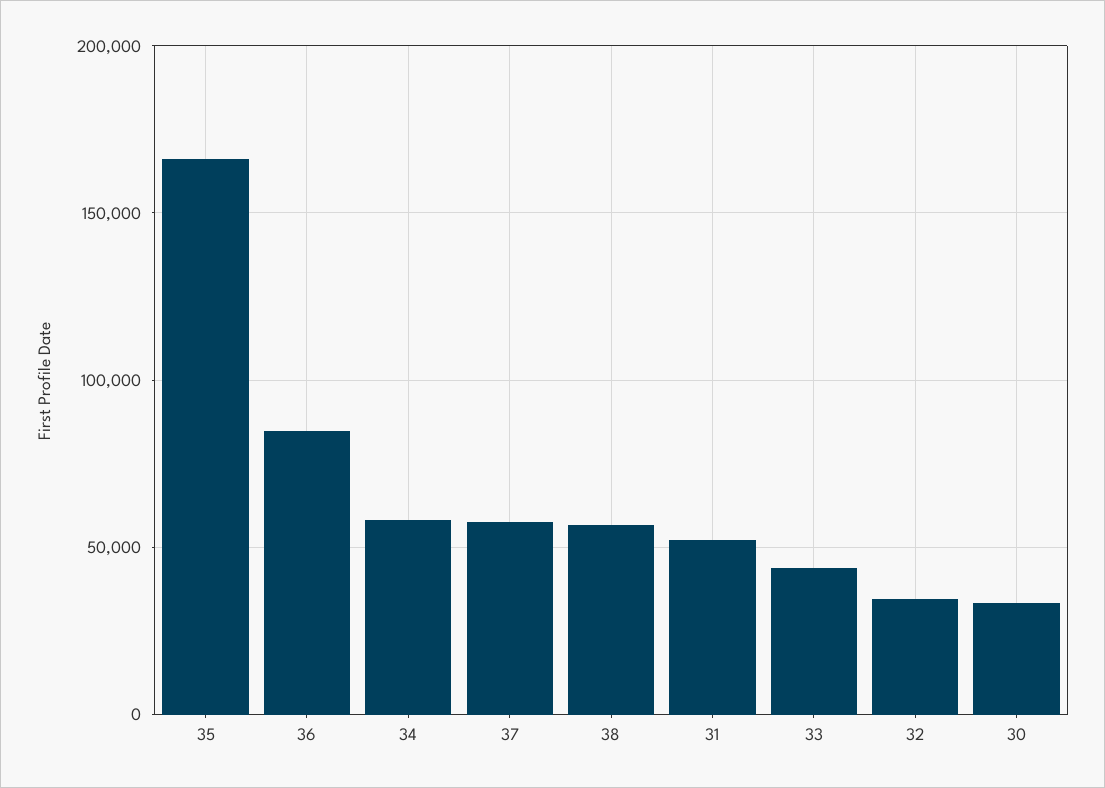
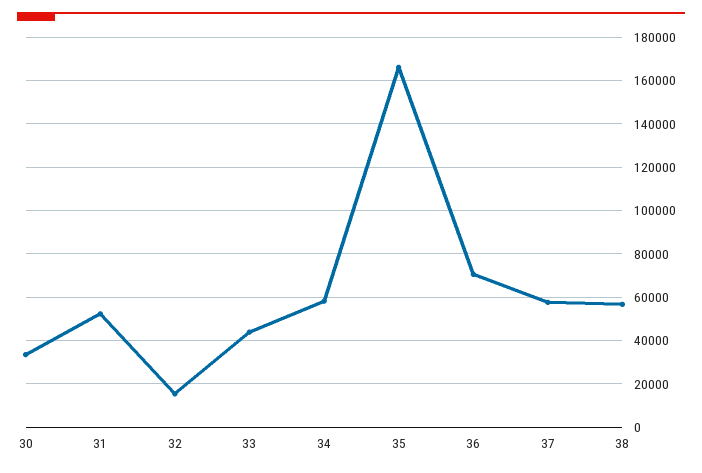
  {
    "35": 165000,
-   "36": 85000,
+   "36": 70000,
    "34": 60000,
    "37": 60000,
    "38": 55000,
    "31": 50000,
    "33": 45000,
-   "32": 35000,
+   "32": 15000,
    "30": 35000
  }

